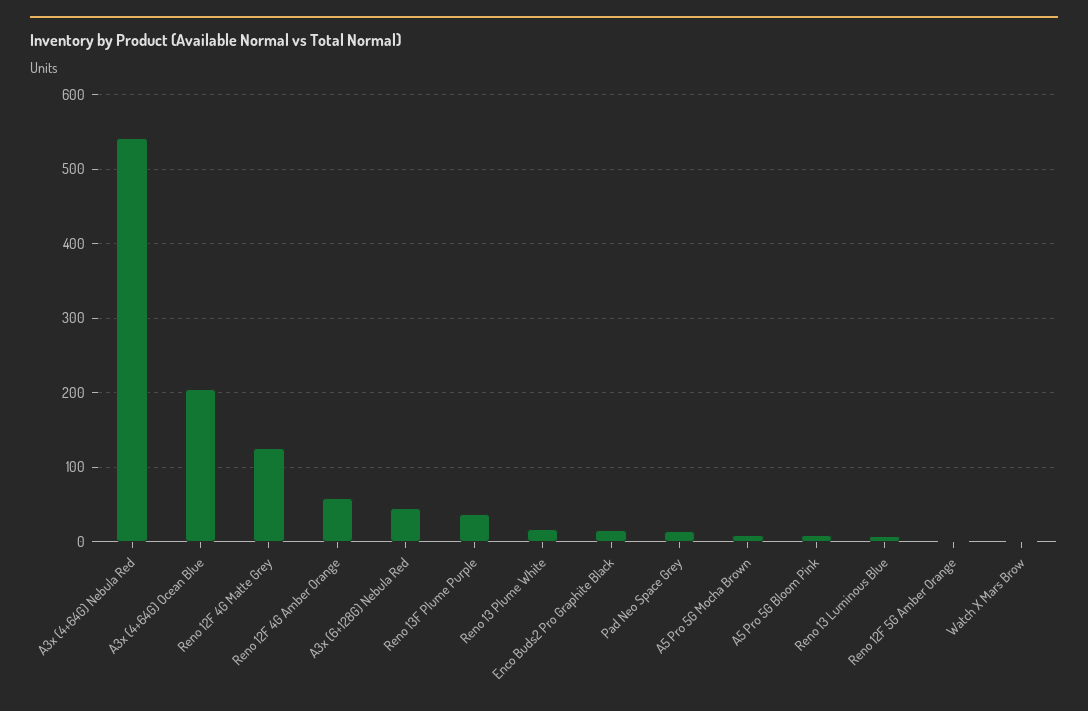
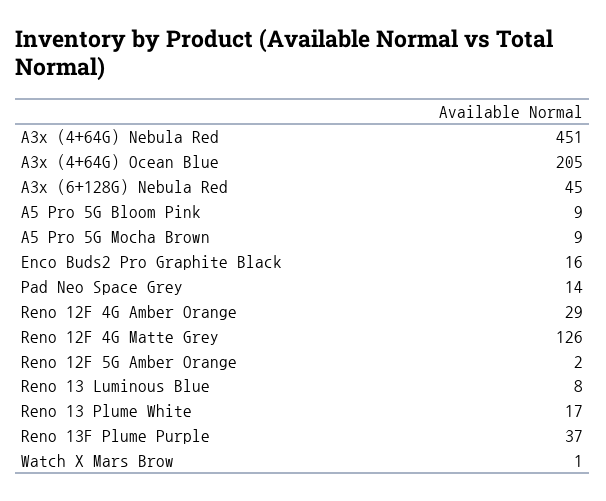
  {
-   "A3x (4+64G) Nebula Red": 540,
+   "A3x (4+64G) Nebula Red": 451,
    "A3x (4+64G) Ocean Blue": 205,
    "Reno 12F 4G Matte Grey": 126,
-   "Reno 12F 4G Amber Orange": 60,
+   "Reno 12F 4G Amber Orange": 29,
    "A3x (6+128G) Nebula Red": 45,
    "Reno 13F Plume Purple": 37,
    "Reno 13 Plume White": 17,
    "Enco Buds2 Pro Graphite Black": 16,
    "Pad Neo Space Grey": 14,
    "A5 Pro 5G Mocha Brown": 9,
    "A5 Pro 5G Bloom Pink": 9,
    "Reno 13 Luminous Blue": 8,
    "Reno 12F 5G Amber Orange": 2,
    "Watch X Mars Brow": 1
  }

